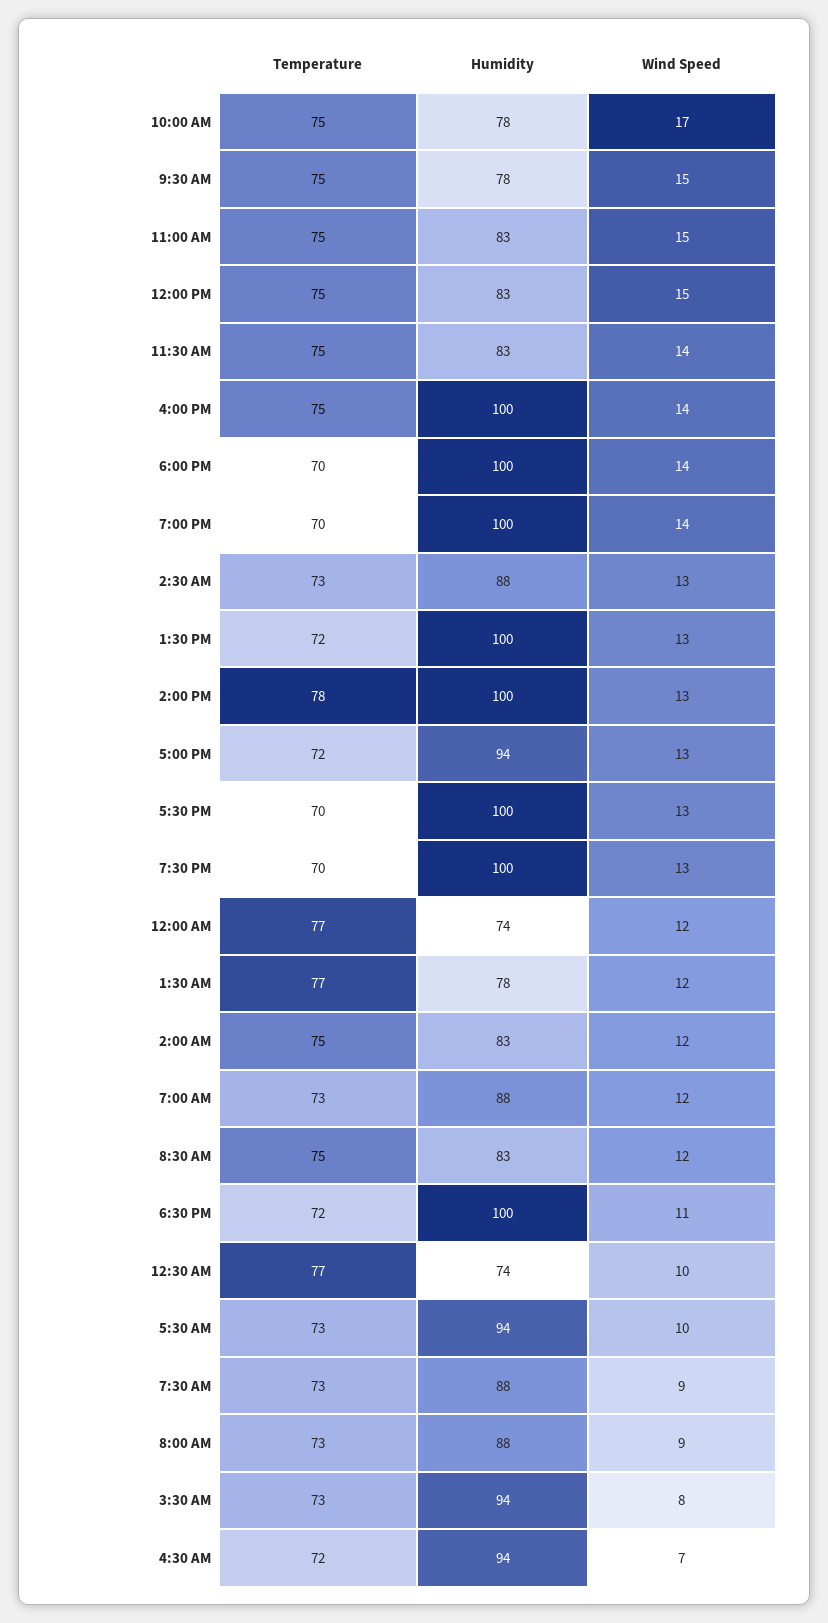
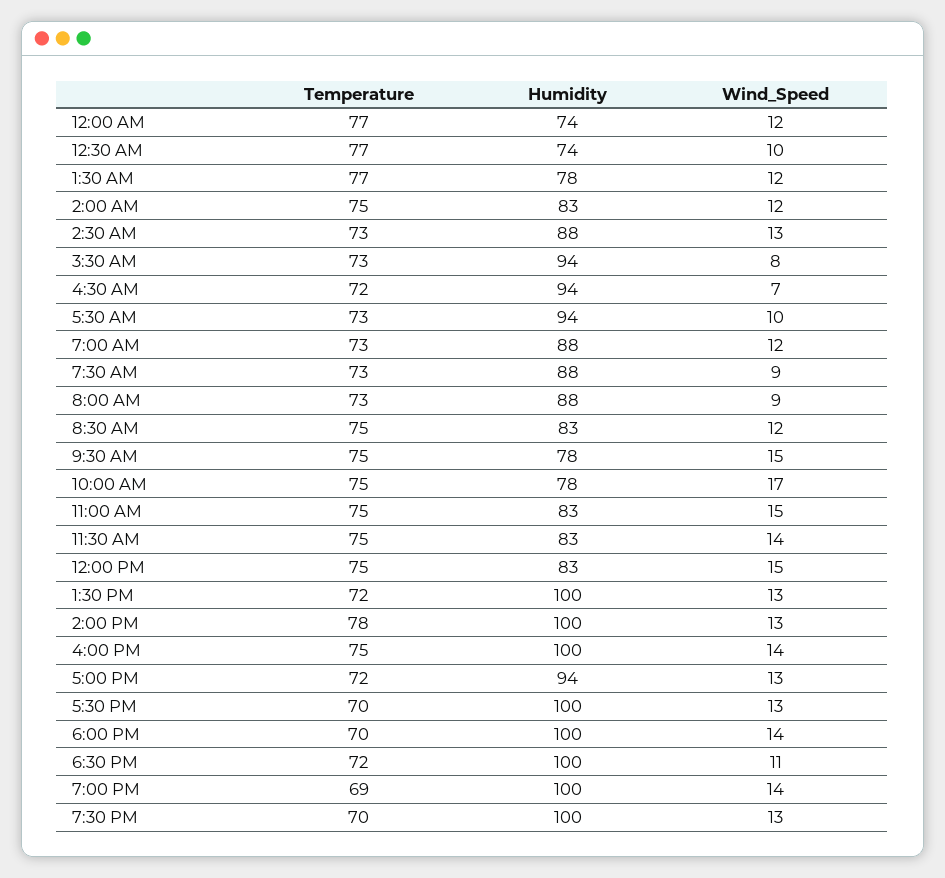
  {
    "Temperature": {
      "10:00 AM": 75,
      "9:30 AM": 75,
      "11:00 AM": 75,
      "12:00 PM": 75,
      "11:30 AM": 75,
      "4:00 PM": 75,
      "6:00 PM": 70,
-     "7:00 PM": 70,
+     "7:00 PM": 69,
      "2:30 AM": 73,
      "1:30 PM": 72,
      "2:00 PM": 78,
      "5:00 PM": 72,
      "5:30 PM": 70,
      "7:30 PM": 70,
      "12:00 AM": 77,
      "1:30 AM": 77,
      "2:00 AM": 75,
      "7:00 AM": 73,
      "8:30 AM": 75,
      "6:30 PM": 72,
      "12:30 AM": 77,
      "5:30 AM": 73,
      "7:30 AM": 73,
      "8:00 AM": 73,
      "3:30 AM": 73,
      "4:30 AM": 72
    },
    "Humidity": {
      "10:00 AM": 78,
      "9:30 AM": 78,
      "11:00 AM": 83,
      "12:00 PM": 83,
      "11:30 AM": 83,
      "4:00 PM": 100,
      "6:00 PM": 100,
      "7:00 PM": 100,
      "2:30 AM": 88,
      "1:30 PM": 100,
      "2:00 PM": 100,
      "5:00 PM": 94,
      "5:30 PM": 100,
      "7:30 PM": 100,
      "12:00 AM": 74,
      "1:30 AM": 78,
      "2:00 AM": 83,
      "7:00 AM": 88,
      "8:30 AM": 83,
      "6:30 PM": 100,
      "12:30 AM": 74,
      "5:30 AM": 94,
      "7:30 AM": 88,
      "8:00 AM": 88,
      "3:30 AM": 94,
      "4:30 AM": 94
    },
    "Wind Speed": {
      "10:00 AM": 17,
      "9:30 AM": 15,
      "11:00 AM": 15,
      "12:00 PM": 15,
      "11:30 AM": 14,
      "4:00 PM": 14,
      "6:00 PM": 14,
      "7:00 PM": 14,
      "2:30 AM": 13,
      "1:30 PM": 13,
      "2:00 PM": 13,
      "5:00 PM": 13,
      "5:30 PM": 13,
      "7:30 PM": 13,
      "12:00 AM": 12,
      "1:30 AM": 12,
      "2:00 AM": 12,
      "7:00 AM": 12,
      "8:30 AM": 12,
      "6:30 PM": 11,
      "12:30 AM": 10,
      "5:30 AM": 10,
      "7:30 AM": 9,
      "8:00 AM": 9,
      "3:30 AM": 8,
      "4:30 AM": 7
    }
  }

